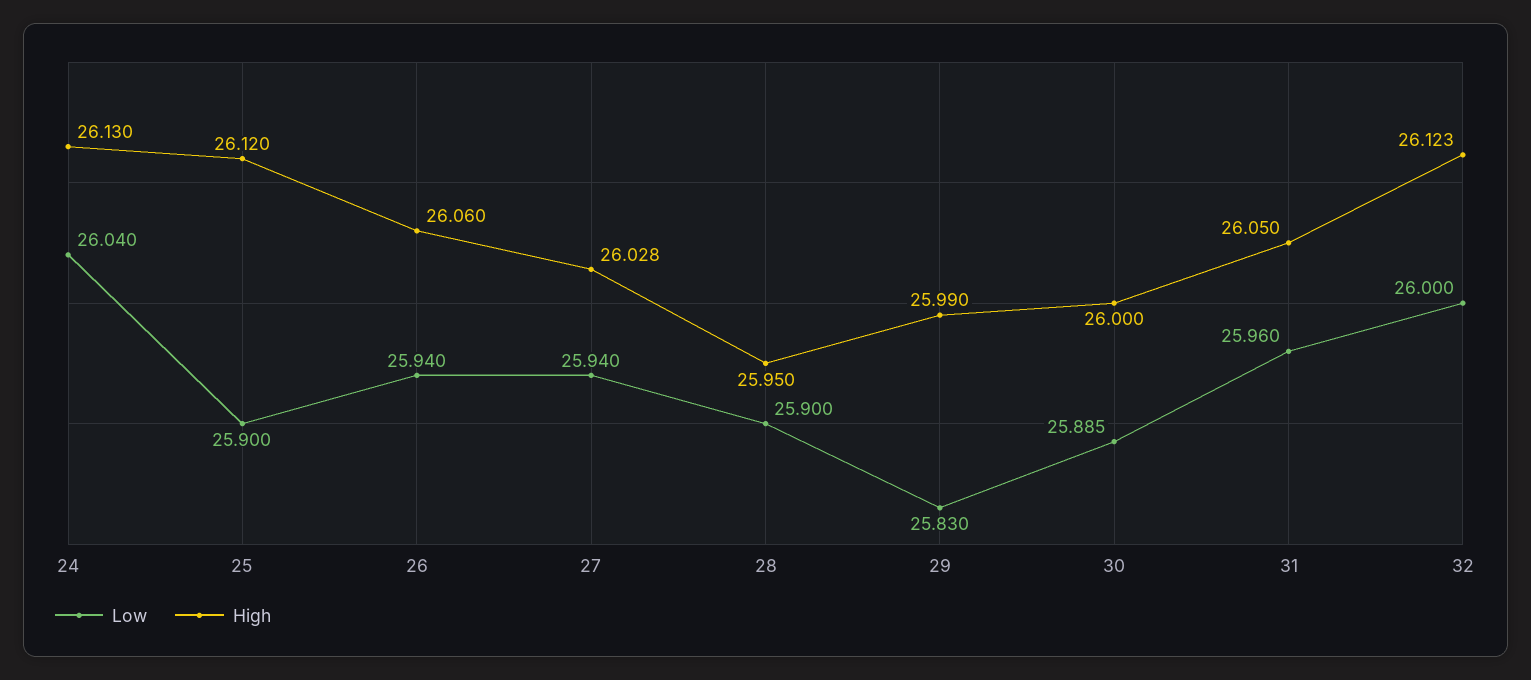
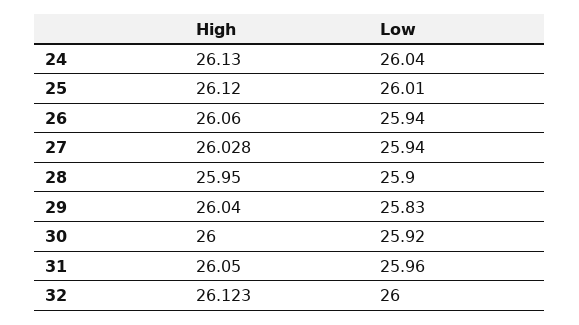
  {
    "Low": {
      "24": 26.04,
-     "25": 25.9,
+     "25": 26.01,
      "26": 25.94,
      "27": 25.94,
      "28": 25.9,
      "29": 25.83,
-     "30": 25.885,
+     "30": 25.92,
      "31": 25.96,
      "32": 26
    },
    "High": {
      "24": 26.13,
      "25": 26.12,
      "26": 26.06,
      "27": 26.028,
      "28": 25.95,
-     "29": 25.99,
+     "29": 26.04,
      "30": 26,
      "31": 26.05,
      "32": 26.123
    }
  }

